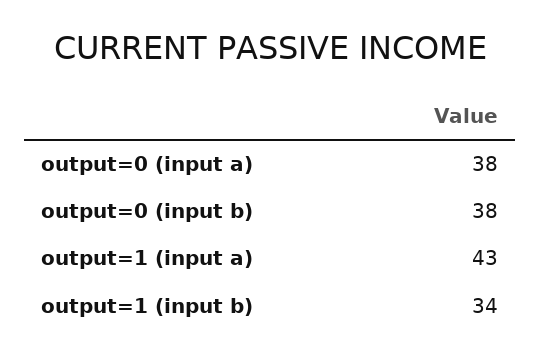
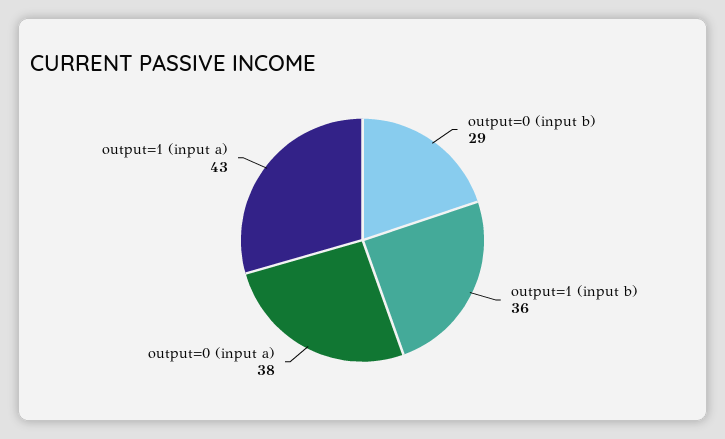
  {
    "output=0 (input a)": 38,
-   "output=0 (input b)": 38,
+   "output=0 (input b)": 29,
    "output=1 (input a)": 43,
-   "output=1 (input b)": 34
+   "output=1 (input b)": 36
  }

